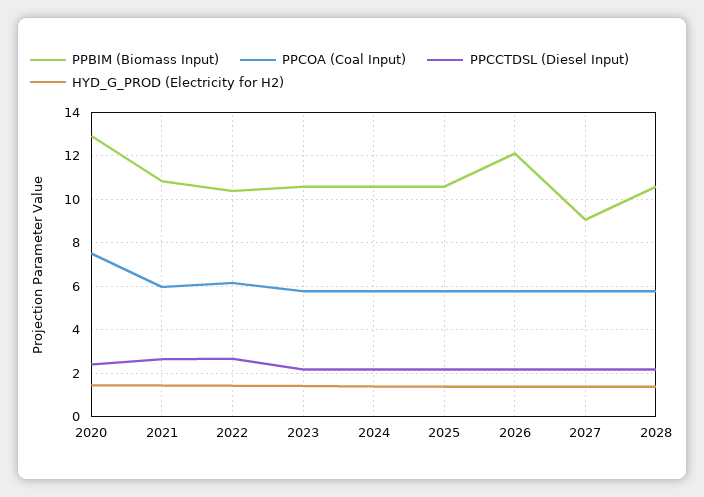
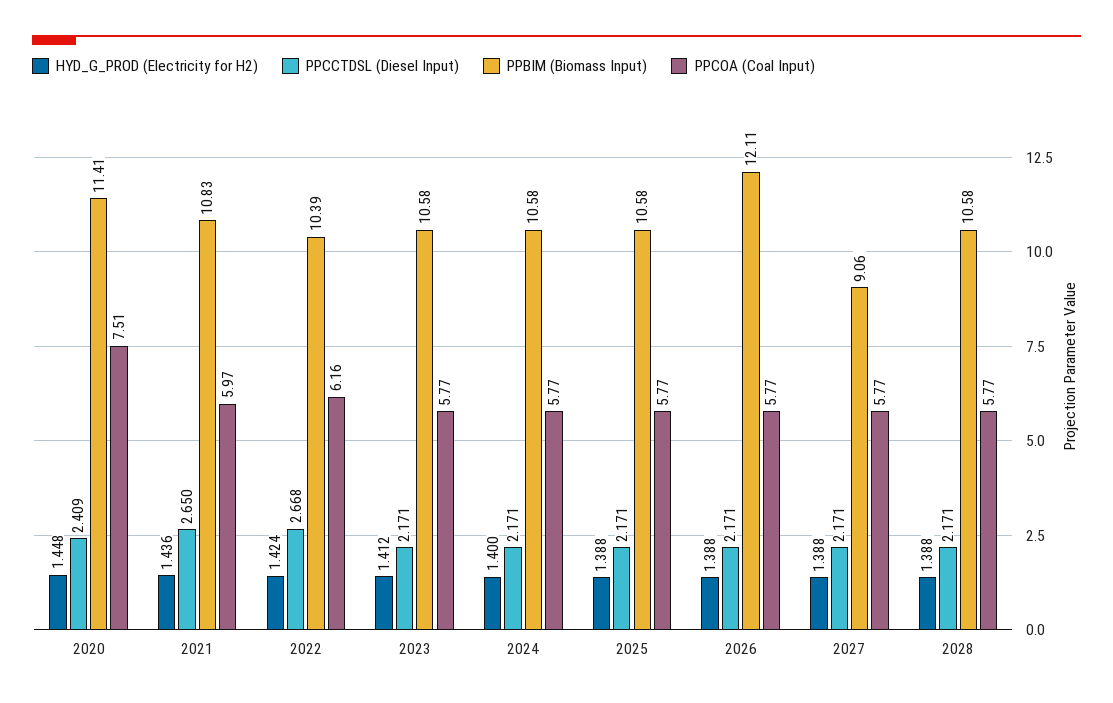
  {
    "PPBIM (Biomass Input)": {
-     "2020": 13,
+     "2020": 11.41,
      "2021": 10.83,
      "2022": 10.39,
      "2023": 10.58,
      "2024": 10.58,
      "2025": 10.58,
      "2026": 12.11,
      "2027": 9.06,
      "2028": 10.58
    },
    "PPCOA (Coal Input)": {
      "2020": 7.51,
      "2021": 5.97,
      "2022": 6.16,
      "2023": 5.77,
      "2024": 5.77,
      "2025": 5.77,
      "2026": 5.77,
      "2027": 5.77,
      "2028": 5.77
    },
    "PPCCTDSL (Diesel Input)": {
      "2020": 2.409,
      "2021": 2.65,
      "2022": 2.668,
      "2023": 2.171,
      "2024": 2.171,
      "2025": 2.171,
      "2026": 2.171,
      "2027": 2.171,
      "2028": 2.171
    },
    "HYD_G_PROD (Electricity for H2)": {
      "2020": 1.448,
      "2021": 1.436,
      "2022": 1.424,
      "2023": 1.412,
      "2024": 1.4,
      "2025": 1.388,
      "2026": 1.388,
      "2027": 1.388,
      "2028": 1.388
    }
  }

